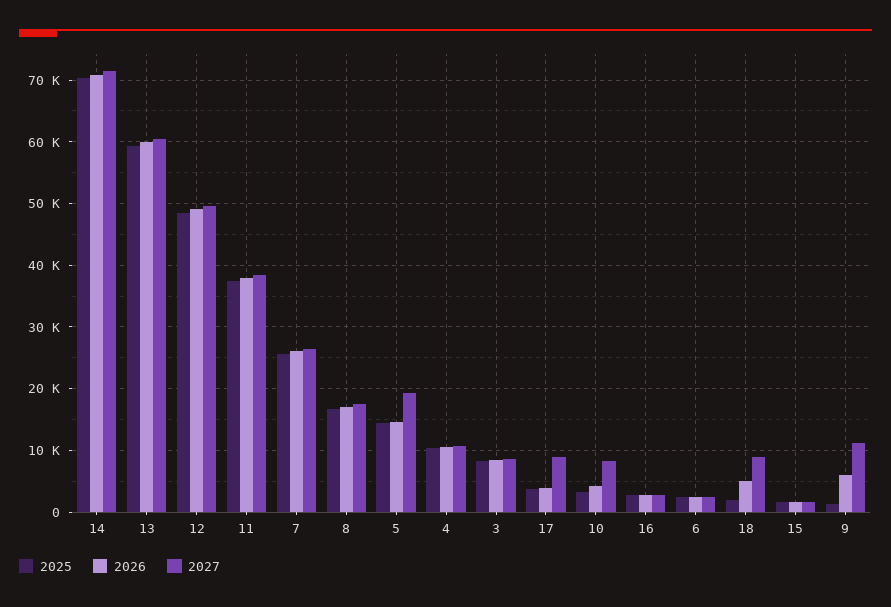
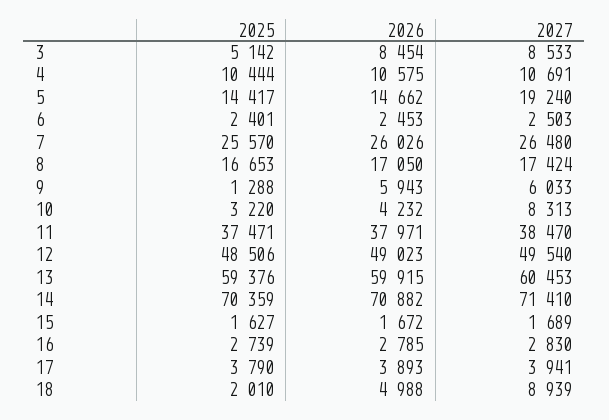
  {
    "2025": {
      "14": 70359,
      "13": 59376,
      "12": 48506,
      "11": 37471,
      "7": 25570,
      "8": 16653,
      "5": 14417,
      "4": 10444,
-     "3": 8000,
+     "3": 5142,
      "17": 3790,
      "10": 3220,
      "16": 2739,
      "6": 2401,
      "18": 2010,
      "15": 1627,
      "9": 1288
    },
    "2026": {
      "14": 70882,
      "13": 59915,
      "12": 49023,
      "11": 37971,
      "7": 26026,
      "8": 17050,
      "5": 14662,
      "4": 10575,
      "3": 8454,
      "17": 3893,
      "10": 4232,
      "16": 2785,
      "6": 2453,
      "18": 4988,
      "15": 1672,
      "9": 5943
    },
    "2027": {
      "14": 71410,
      "13": 60453,
      "12": 49540,
      "11": 38470,
      "7": 26480,
      "8": 17424,
      "5": 19240,
      "4": 10691,
      "3": 8533,
-     "17": 9000,
+     "17": 3941,
      "10": 8313,
      "16": 2830,
      "6": 2503,
      "18": 8939,
      "15": 1689,
-     "9": 11000
+     "9": 6033
    }
  }

